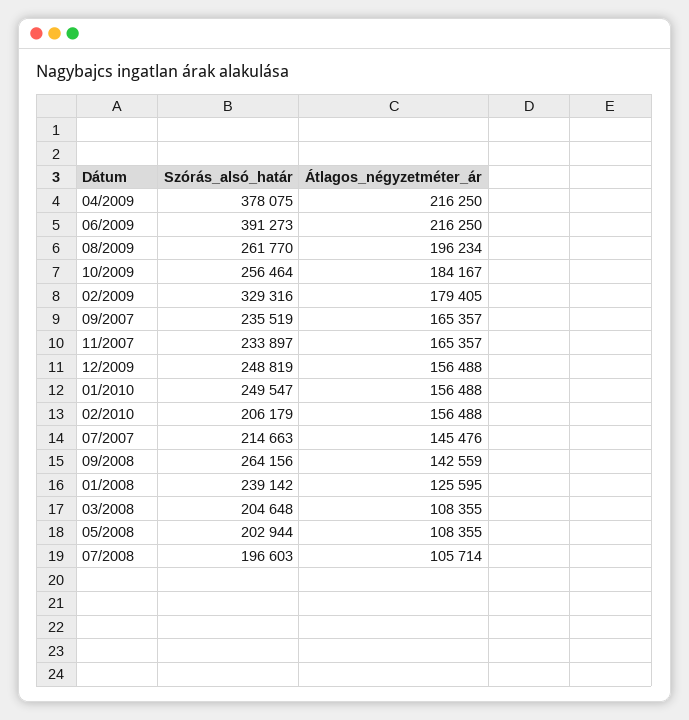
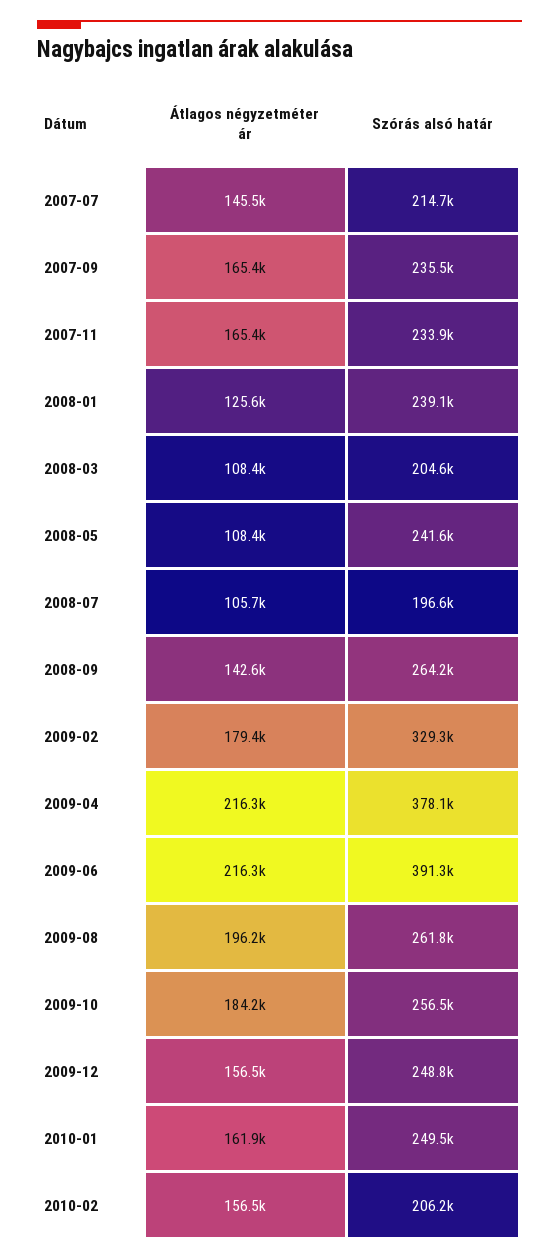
  {
    "Szórás_alsó_határ": {
      "04/2009": 378075,
      "06/2009": 391273,
      "08/2009": 261770,
      "10/2009": 256464,
      "02/2009": 329316,
      "09/2007": 235519,
      "11/2007": 233897,
      "12/2009": 248819,
      "01/2010": 249547,
      "02/2010": 206179,
      "07/2007": 214663,
      "09/2008": 264156,
      "01/2008": 239142,
      "03/2008": 204648,
-     "05/2008": 202944,
+     "05/2008": 241600,
      "07/2008": 196603
    },
    "Átlagos_négyzetméter_ár": {
      "04/2009": 216250,
      "06/2009": 216250,
      "08/2009": 196234,
      "10/2009": 184167,
      "02/2009": 179405,
      "09/2007": 165357,
      "11/2007": 165357,
      "12/2009": 156488,
-     "01/2010": 156488,
+     "01/2010": 161900,
      "02/2010": 156488,
      "07/2007": 145476,
      "09/2008": 142559,
      "01/2008": 125595,
      "03/2008": 108355,
      "05/2008": 108355,
      "07/2008": 105714
    }
  }

